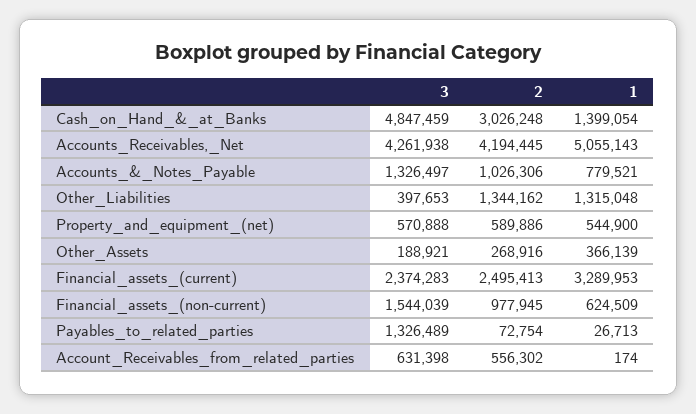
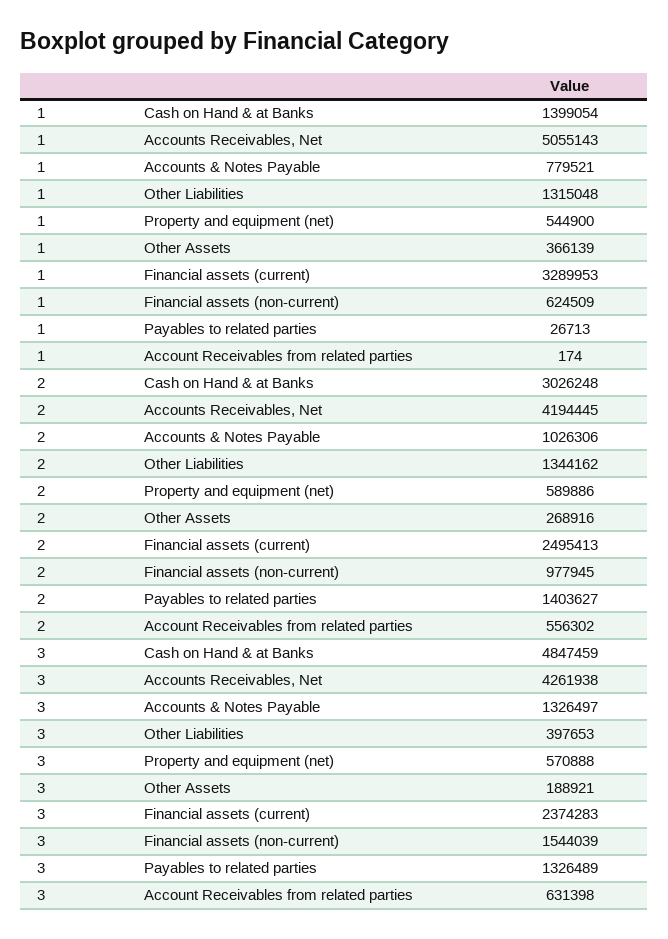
  {
    "3": {
      "Cash_on_Hand_&_at_Banks": 4847459,
      "Accounts_Receivables,_Net": 4261938,
      "Accounts_&_Notes_Payable": 1326497,
      "Other_Liabilities": 397653,
      "Property_and_equipment_(net)": 570888,
      "Other_Assets": 188921,
      "Financial_assets_(current)": 2374283,
      "Financial_assets_(non-current)": 1544039,
      "Payables_to_related_parties": 1326489,
      "Account_Receivables_from_related_parties": 631398
    },
    "2": {
      "Cash_on_Hand_&_at_Banks": 3026248,
      "Accounts_Receivables,_Net": 4194445,
      "Accounts_&_Notes_Payable": 1026306,
      "Other_Liabilities": 1344162,
      "Property_and_equipment_(net)": 589886,
      "Other_Assets": 268916,
      "Financial_assets_(current)": 2495413,
      "Financial_assets_(non-current)": 977945,
-     "Payables_to_related_parties": 72754,
+     "Payables_to_related_parties": 1403627,
      "Account_Receivables_from_related_parties": 556302
    },
    "1": {
      "Cash_on_Hand_&_at_Banks": 1399054,
      "Accounts_Receivables,_Net": 5055143,
      "Accounts_&_Notes_Payable": 779521,
      "Other_Liabilities": 1315048,
      "Property_and_equipment_(net)": 544900,
      "Other_Assets": 366139,
      "Financial_assets_(current)": 3289953,
      "Financial_assets_(non-current)": 624509,
      "Payables_to_related_parties": 26713,
      "Account_Receivables_from_related_parties": 174
    }
  }

